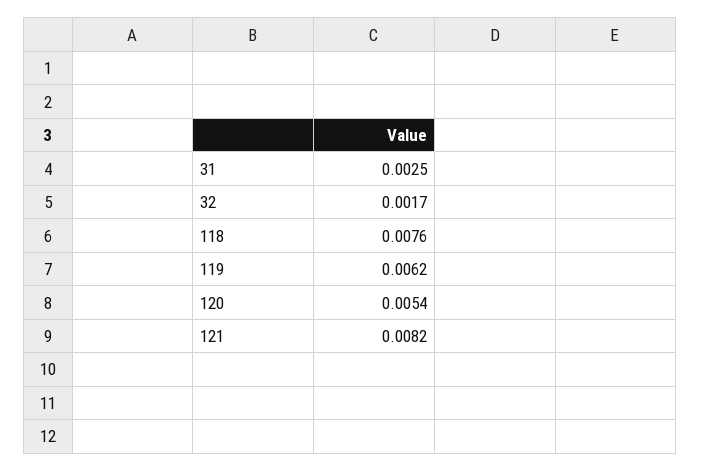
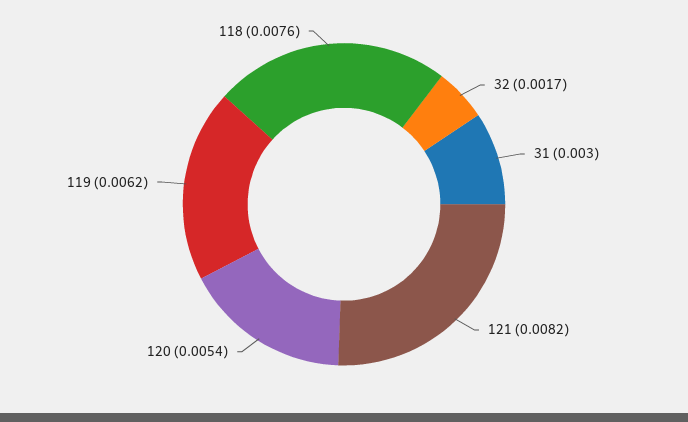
  {
-   "31": 0.0025,
+   "31": 0.003,
    "32": 0.0017,
    "118": 0.0076,
    "119": 0.0062,
    "120": 0.0054,
    "121": 0.0082
  }

